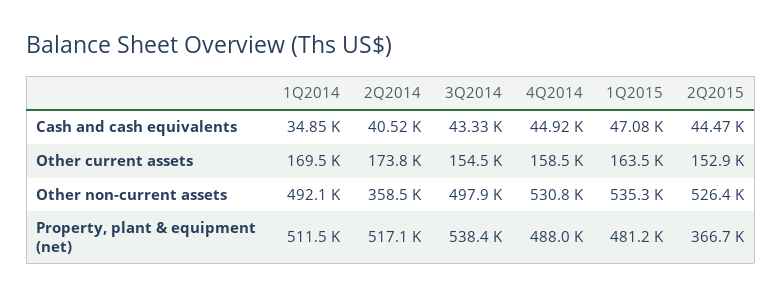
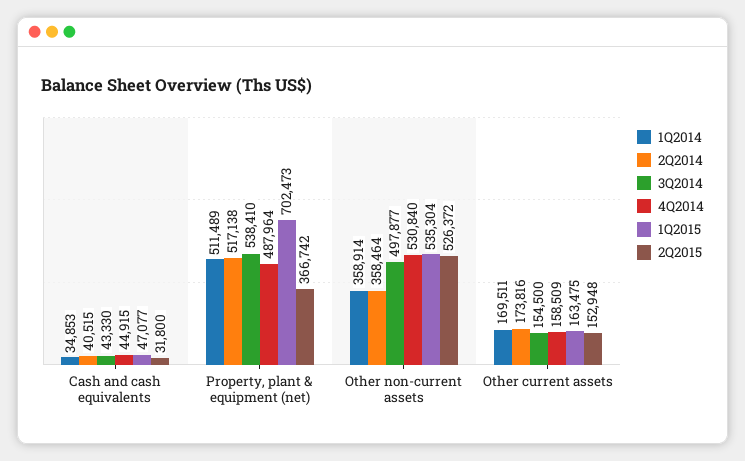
  {
    "1Q2014": {
      "Cash and cash equivalents": 34853,
      "Other current assets": 169511,
-     "Other non-current assets": 492100,
+     "Other non-current assets": 358914,
      "Property, plant & equipment (net)": 511489
    },
    "2Q2014": {
      "Cash and cash equivalents": 40515,
      "Other current assets": 173816,
      "Other non-current assets": 358464,
      "Property, plant & equipment (net)": 517138
    },
    "3Q2014": {
      "Cash and cash equivalents": 43330,
      "Other current assets": 154500,
      "Other non-current assets": 497877,
      "Property, plant & equipment (net)": 538410
    },
    "4Q2014": {
      "Cash and cash equivalents": 44915,
      "Other current assets": 158509,
      "Other non-current assets": 530840,
      "Property, plant & equipment (net)": 487964
    },
    "1Q2015": {
      "Cash and cash equivalents": 47077,
      "Other current assets": 163475,
      "Other non-current assets": 535304,
-     "Property, plant & equipment (net)": 481200
+     "Property, plant & equipment (net)": 702473
    },
    "2Q2015": {
-     "Cash and cash equivalents": 44470,
+     "Cash and cash equivalents": 31800,
      "Other current assets": 152948,
      "Other non-current assets": 526372,
      "Property, plant & equipment (net)": 366742
    }
  }

